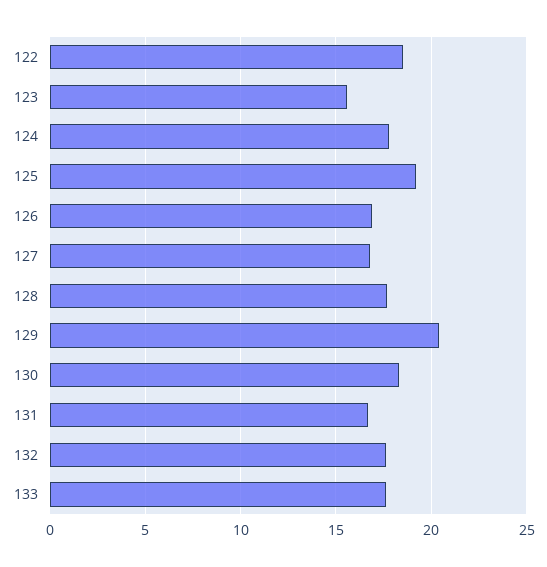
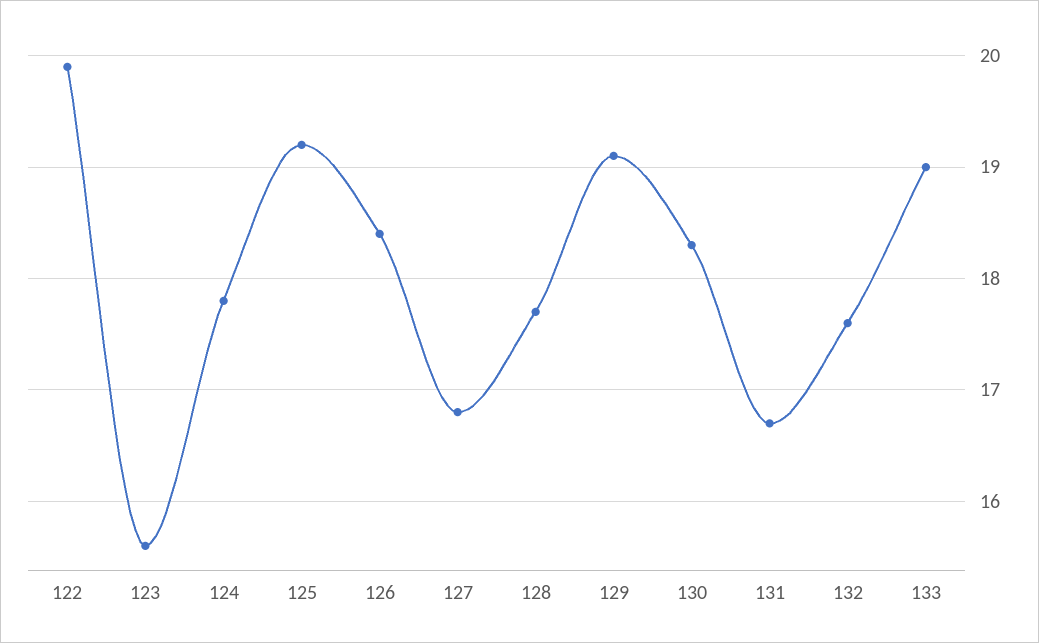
  {
-   "122": 18.5,
+   "122": 19.9,
    "123": 15.6,
    "124": 17.8,
    "125": 19.2,
-   "126": 17,
+   "126": 18.4,
    "127": 16.8,
    "128": 17.7,
-   "129": 20.5,
+   "129": 19.1,
    "130": 18.3,
    "131": 16.7,
    "132": 17.6,
-   "133": 17.5
+   "133": 19
  }

